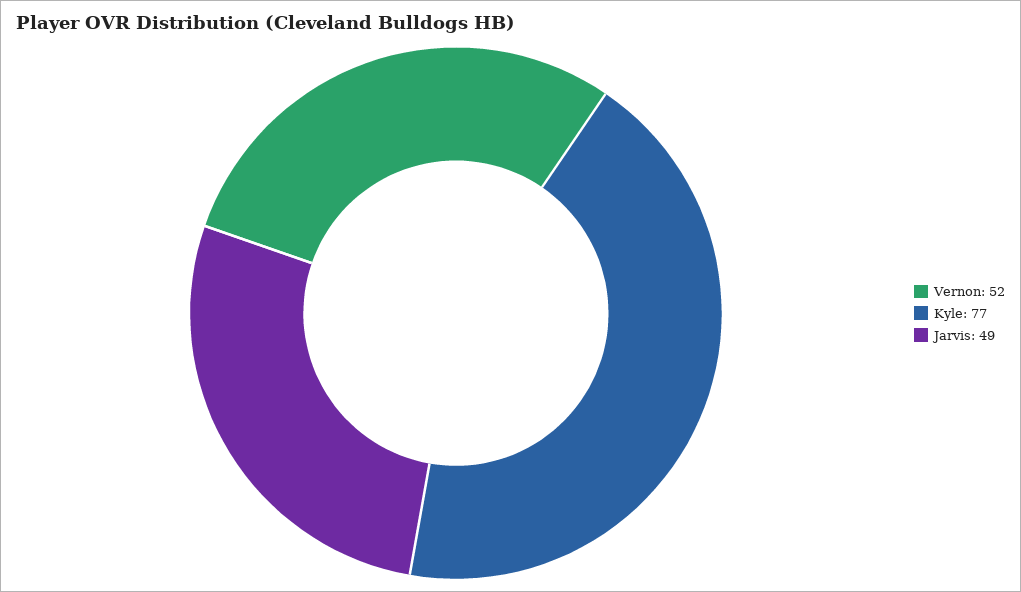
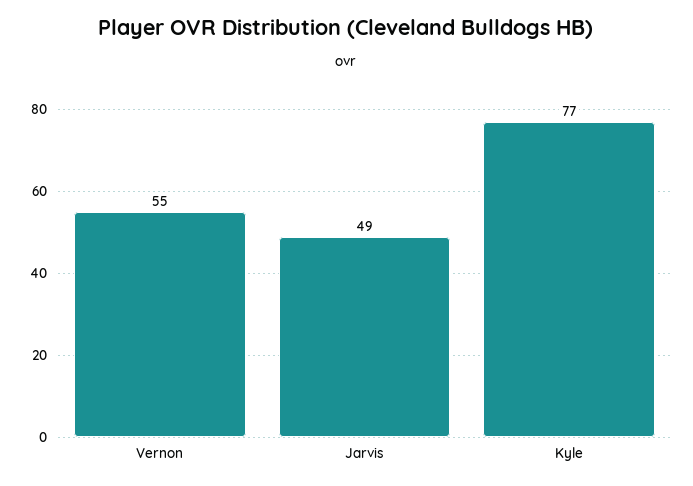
  {
-   "Vernon": 52,
+   "Vernon": 55,
    "Kyle": 77,
    "Jarvis": 49
  }

